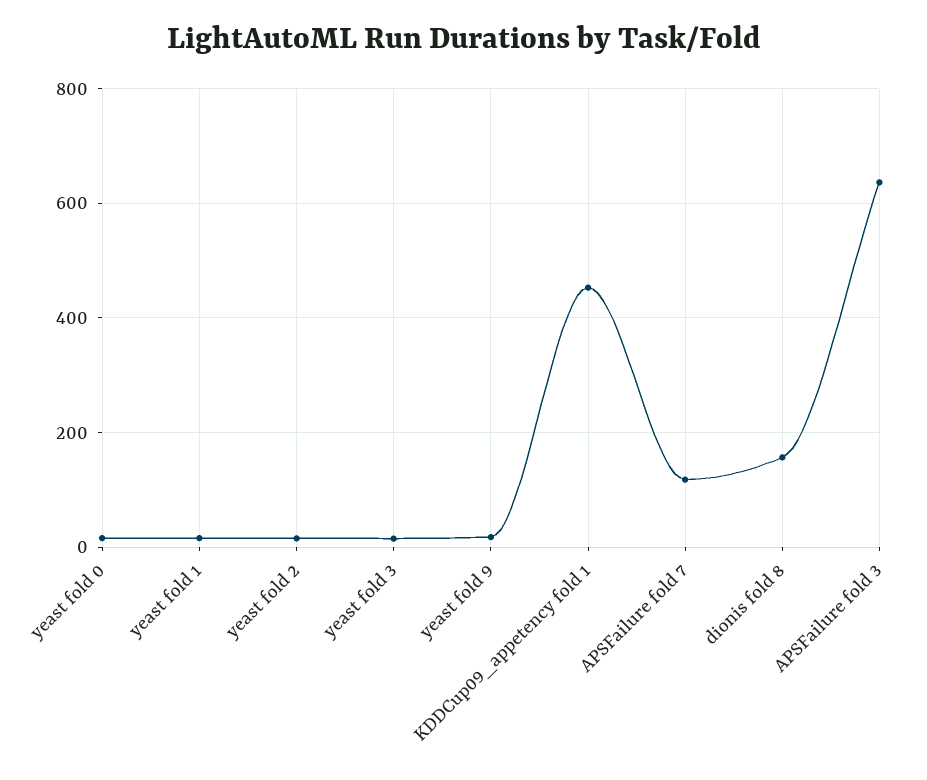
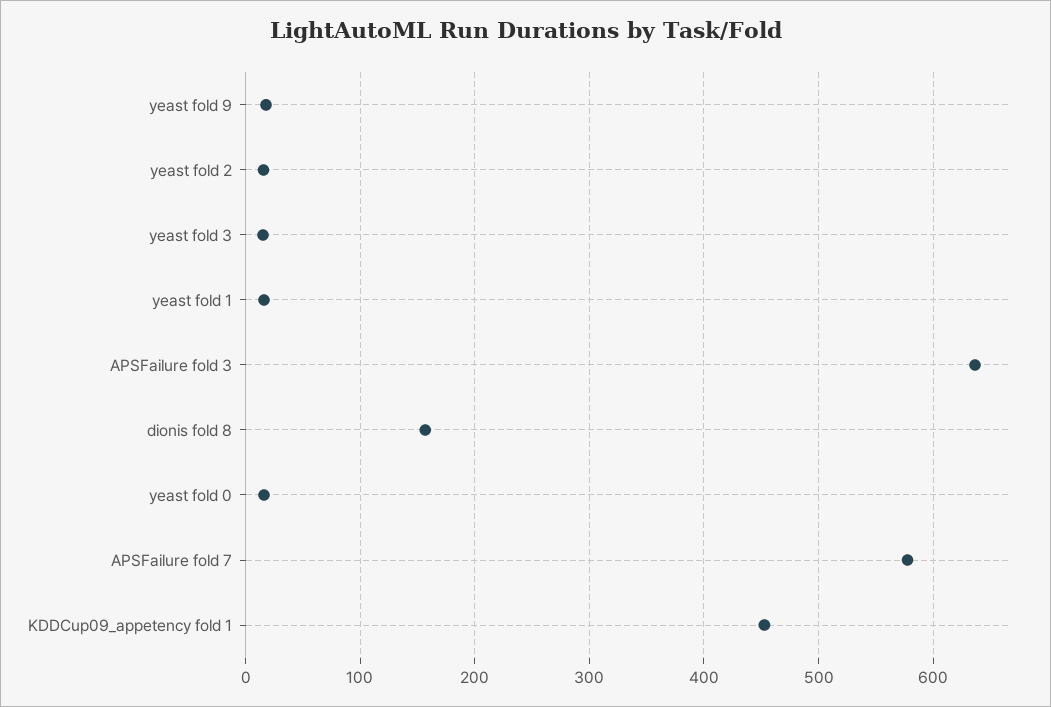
  {
    "yeast fold 0": 20,
    "yeast fold 1": 20,
    "yeast fold 2": 20,
    "yeast fold 3": 20,
    "yeast fold 9": 20,
    "KDDCup09_appetency fold 1": 450,
-   "APSFailure fold 7": 120,
+   "APSFailure fold 7": 580,
    "dionis fold 8": 160,
    "APSFailure fold 3": 640
  }

